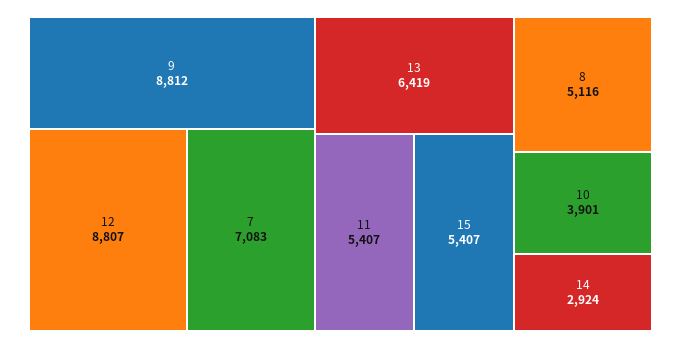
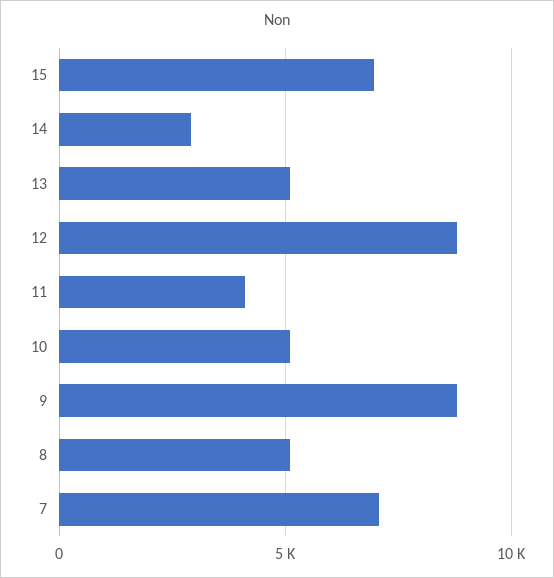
  {
    "9": 8812,
    "12": 8807,
    "7": 7083,
-   "13": 6419,
+   "13": 5000,
-   "11": 5407,
+   "11": 4000,
-   "15": 5407,
+   "15": 7000,
    "8": 5116,
-   "10": 3901,
+   "10": 5000,
    "14": 2924
  }

